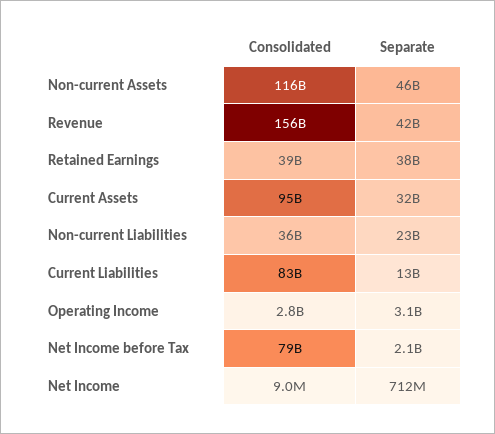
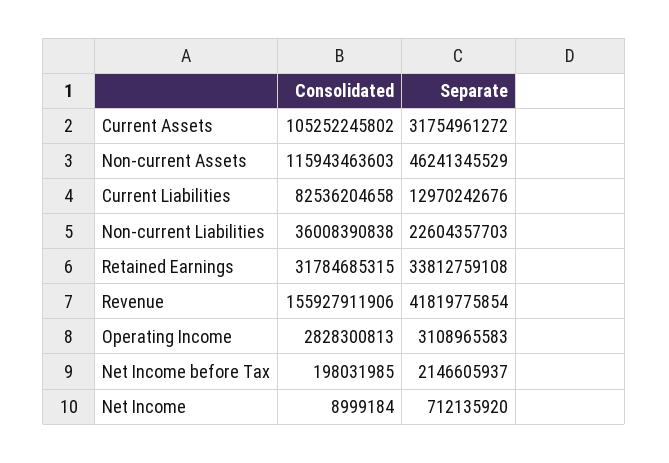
  {
    "Consolidated": {
      "Non-current Assets": 115943463603,
      "Revenue": 155927911906,
-     "Retained Earnings": 39000000000,
+     "Retained Earnings": 31784685315,
-     "Current Assets": 95000000000,
+     "Current Assets": 105252245802,
      "Non-current Liabilities": 36008390838,
      "Current Liabilities": 82536204658,
      "Operating Income": 2828300813,
-     "Net Income before Tax": 79000000000,
+     "Net Income before Tax": 198031985,
      "Net Income": 8999184
    },
    "Separate": {
      "Non-current Assets": 46241345529,
      "Revenue": 41819775854,
-     "Retained Earnings": 38000000000,
+     "Retained Earnings": 33812759108,
      "Current Assets": 31754961272,
      "Non-current Liabilities": 22604357703,
      "Current Liabilities": 12970242676,
      "Operating Income": 3108965583,
      "Net Income before Tax": 2146605937,
      "Net Income": 712135920
    }
  }

